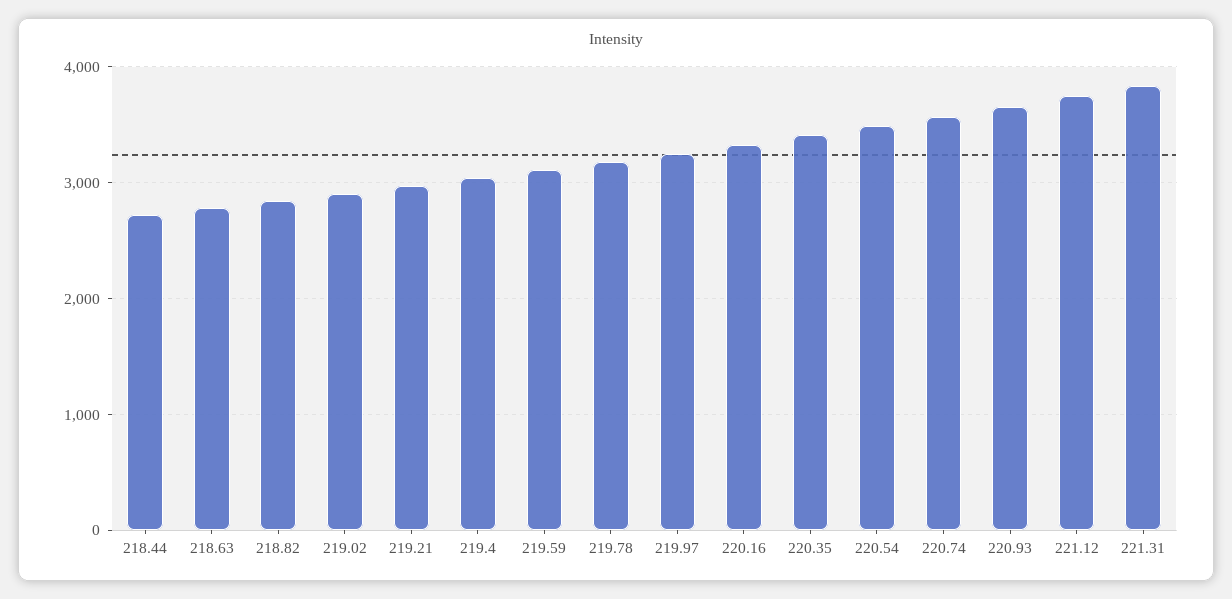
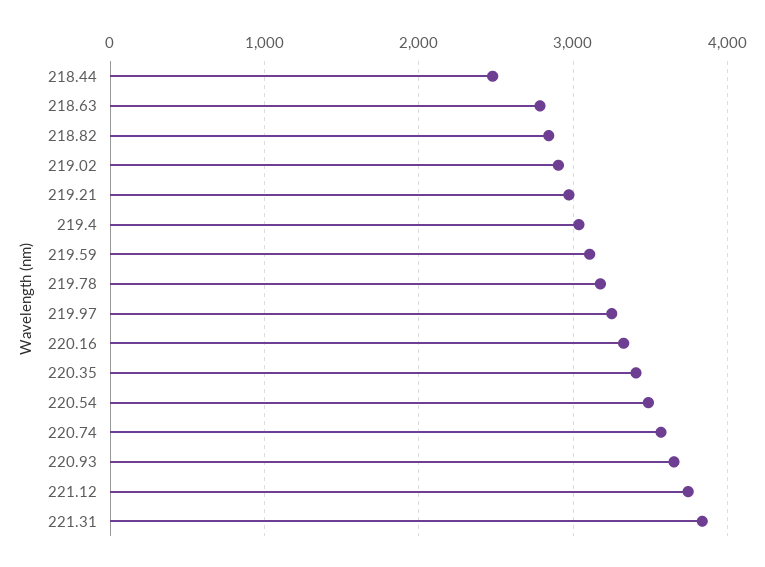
  {
-   "218.44": 2700,
+   "218.44": 2500,
    "218.63": 2800,
    "218.82": 2800,
    "219.02": 2900,
    "219.21": 3000,
    "219.4": 3000,
    "219.59": 3100,
    "219.78": 3200,
    "219.97": 3200,
    "220.16": 3300,
    "220.35": 3400,
    "220.54": 3500,
    "220.74": 3600,
    "220.93": 3700,
    "221.12": 3700,
    "221.31": 3800
  }

